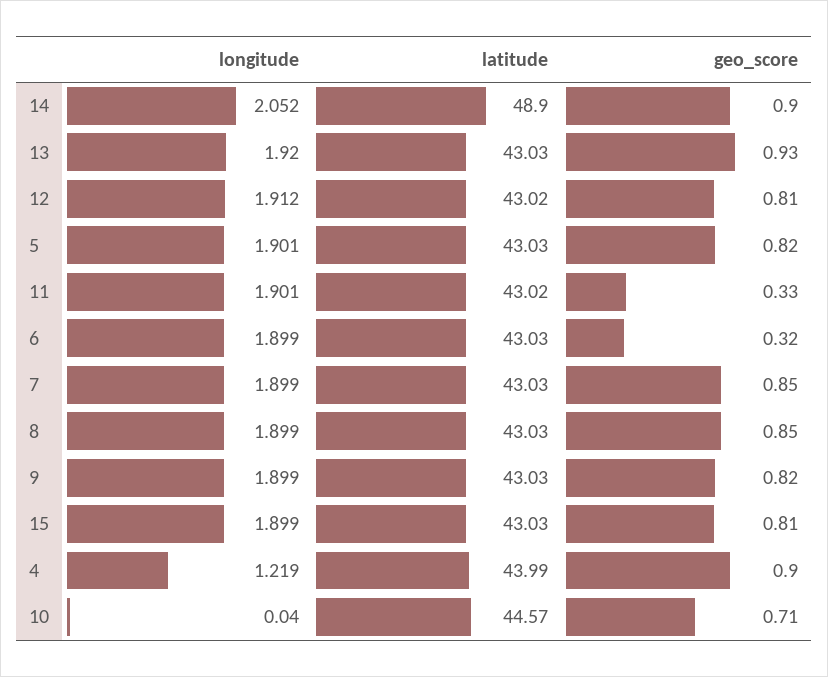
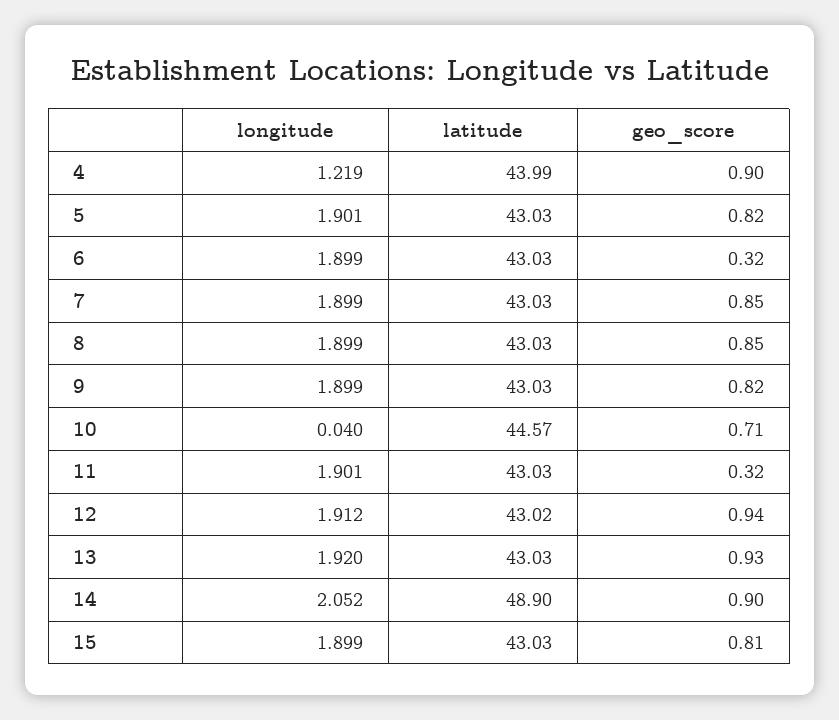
  {
    "longitude": {
      "14": 2.052,
      "13": 1.92,
      "12": 1.912,
      "5": 1.901,
      "11": 1.901,
      "6": 1.899,
      "7": 1.899,
      "8": 1.899,
      "9": 1.899,
      "15": 1.899,
      "4": 1.219,
      "10": 0.04
    },
    "latitude": {
      "14": 48.9,
      "13": 43.03,
      "12": 43.02,
      "5": 43.03,
-     "11": 43.02,
+     "11": 43.03,
      "6": 43.03,
      "7": 43.03,
      "8": 43.03,
      "9": 43.03,
      "15": 43.03,
      "4": 43.99,
      "10": 44.57
    },
    "geo_score": {
      "14": 0.9,
      "13": 0.93,
-     "12": 0.81,
+     "12": 0.94,
      "5": 0.82,
-     "11": 0.33,
+     "11": 0.32,
      "6": 0.32,
      "7": 0.85,
      "8": 0.85,
      "9": 0.82,
      "15": 0.81,
      "4": 0.9,
      "10": 0.71
    }
  }

